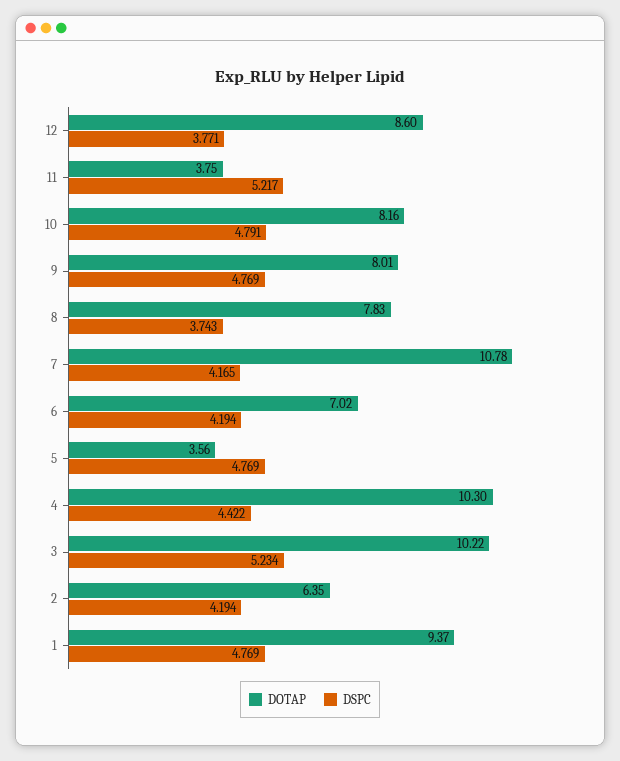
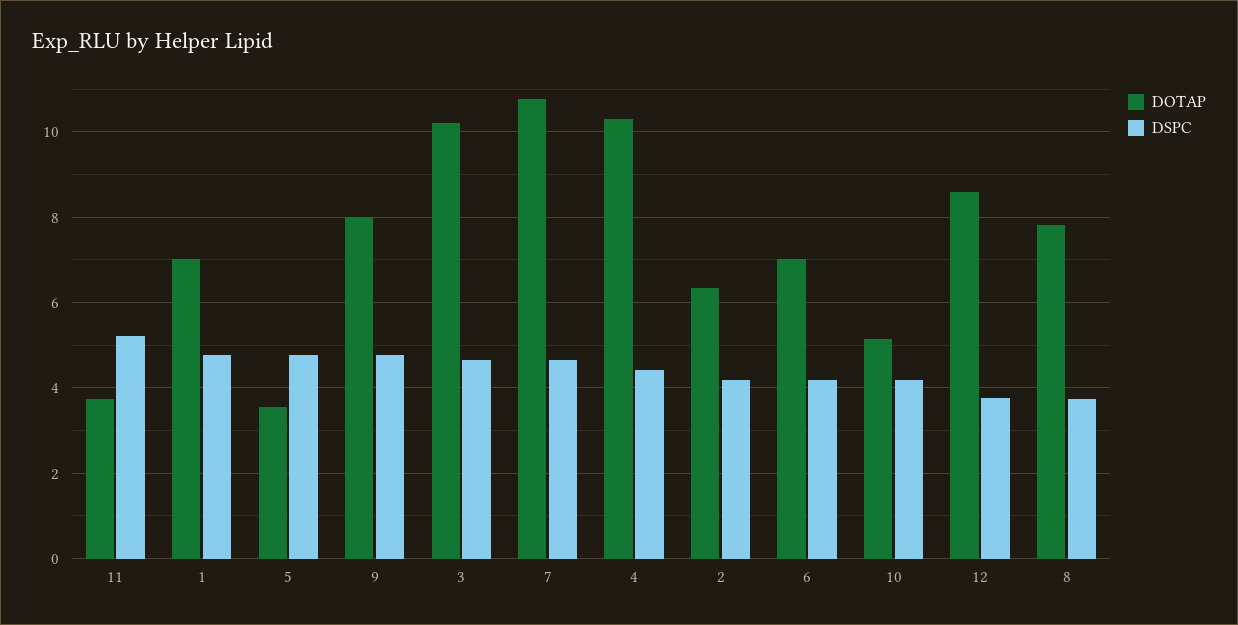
  {
    "DOTAP": {
      "12": 8.6,
      "11": 3.75,
-     "10": 8.16,
+     "10": 5.2,
      "9": 8.01,
      "8": 7.83,
      "7": 10.78,
      "6": 7.02,
      "5": 3.56,
      "4": 10.3,
      "3": 10.22,
      "2": 6.35,
-     "1": 9.37
+     "1": 7
    },
    "DSPC": {
      "12": 3.771,
      "11": 5.217,
-     "10": 4.791,
+     "10": 4.2,
      "9": 4.769,
      "8": 3.743,
-     "7": 4.165,
+     "7": 4.6,
      "6": 4.194,
      "5": 4.769,
      "4": 4.422,
-     "3": 5.234,
+     "3": 4.6,
      "2": 4.194,
      "1": 4.769
    }
  }

